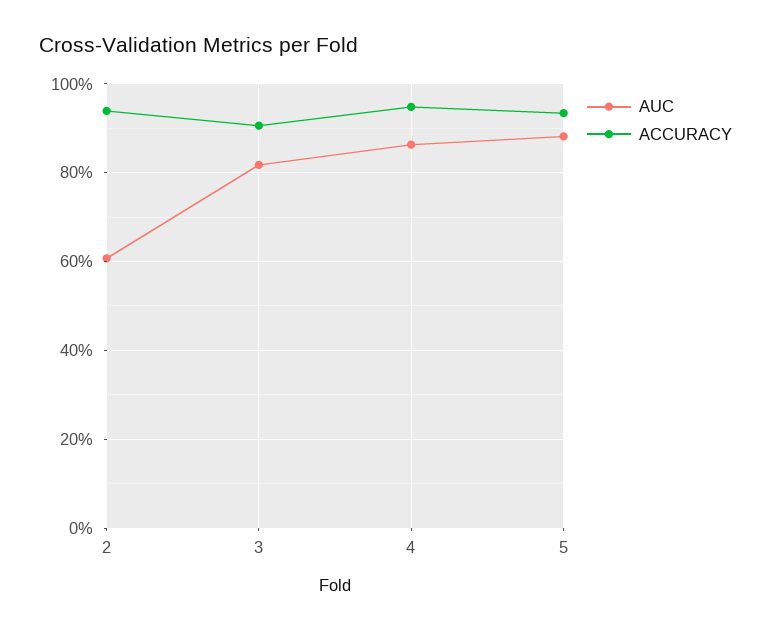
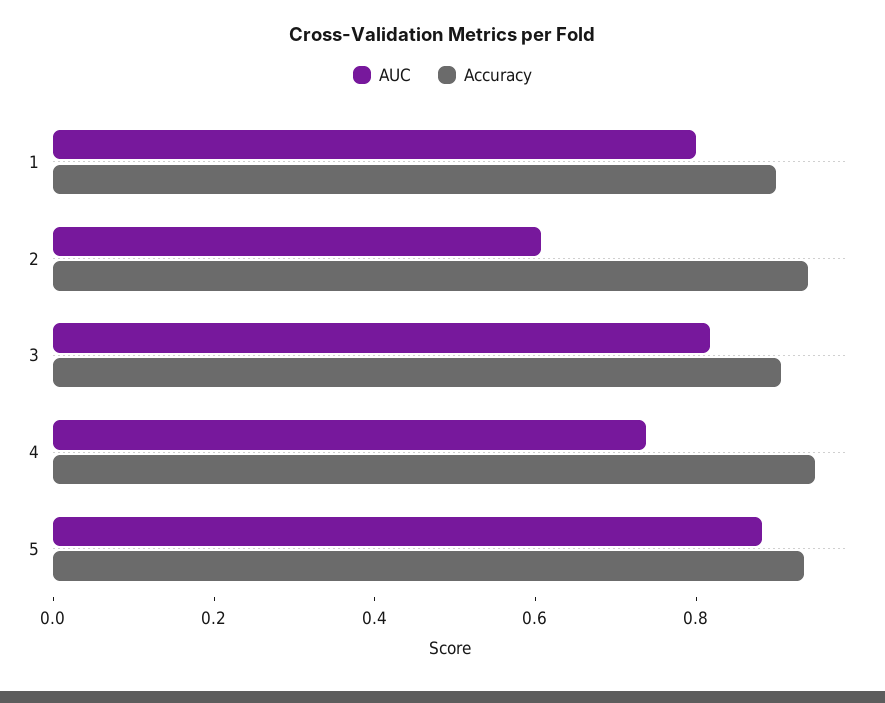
  {
    "AUC": {
      "2": 0.6,
      "3": 0.82,
-     "4": 0.86,
+     "4": 0.75,
-     "5": 0.88
+     "5": 0.88,
+     "1": 0.8
    },
    "ACCURACY": {
      "2": 0.94,
      "3": 0.9,
      "4": 0.94,
-     "5": 0.94
+     "5": 0.94,
+     "1": 0.9
    }
  }

